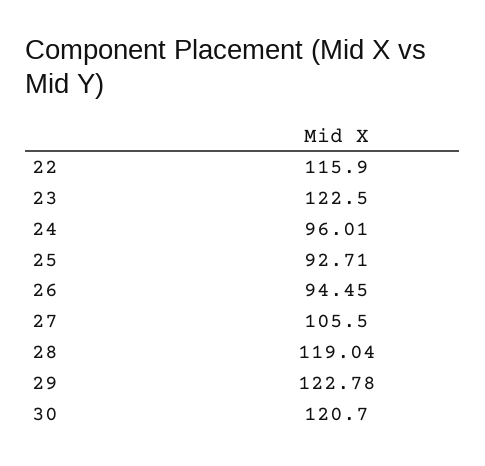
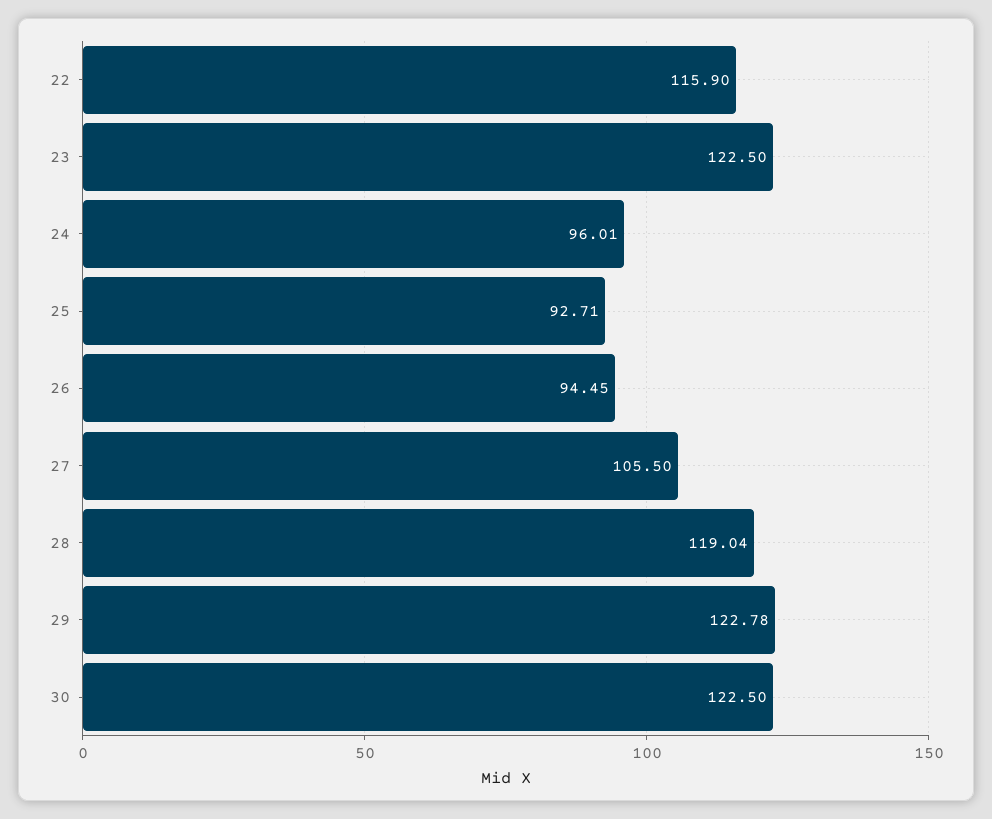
  {
    "22": 115.9,
    "23": 122.5,
    "24": 96.01,
    "25": 92.71,
    "26": 94.45,
    "27": 105.5,
    "28": 119.04,
    "29": 122.78,
-   "30": 120.7
+   "30": 122.5
  }

